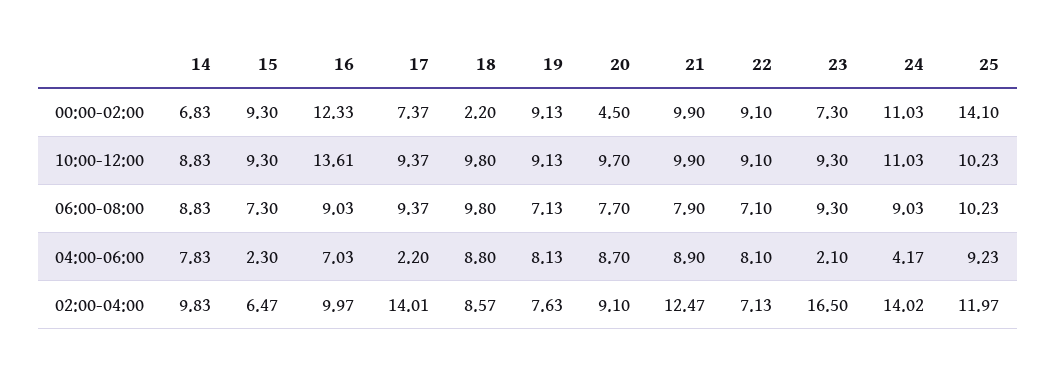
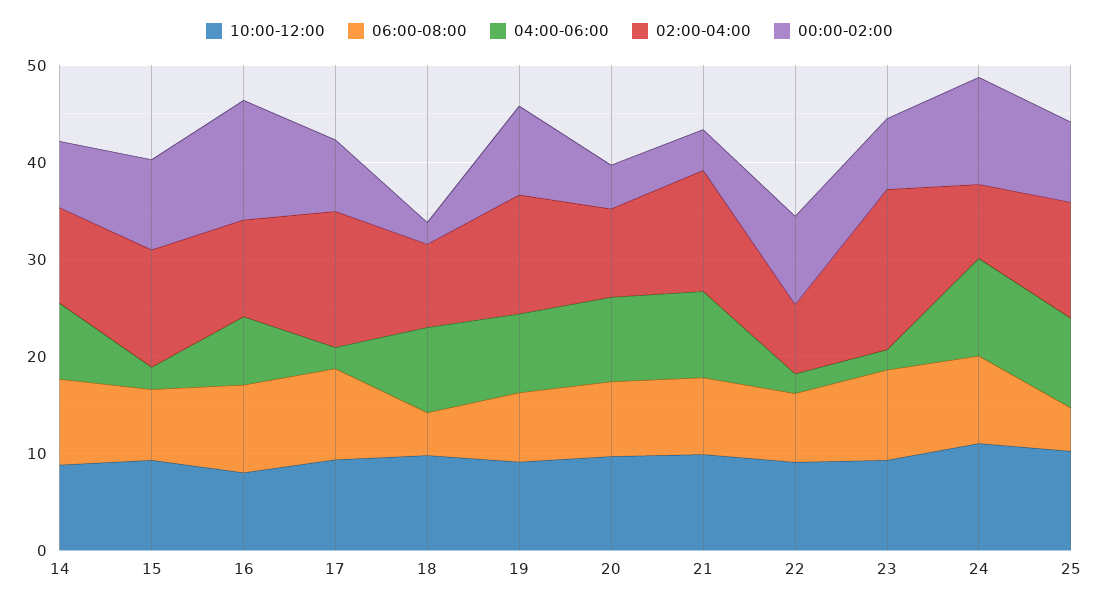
  {
    "00:00-02:00": {
      "14": 6.83,
      "15": 9.3,
      "16": 12.33,
      "17": 7.37,
      "18": 2.2,
      "19": 9.13,
      "20": 4.5,
-     "21": 9.9,
+     "21": 4,
      "22": 9.1,
      "23": 7.3,
      "24": 11.03,
-     "25": 14.1
+     "25": 8
    },
    "10:00-12:00": {
      "14": 8.83,
      "15": 9.3,
-     "16": 13.61,
+     "16": 8,
      "17": 9.37,
      "18": 9.8,
      "19": 9.13,
      "20": 9.7,
      "21": 9.9,
      "22": 9.1,
      "23": 9.3,
      "24": 11.03,
      "25": 10.23
    },
    "06:00-08:00": {
      "14": 8.83,
      "15": 7.3,
      "16": 9.03,
      "17": 9.37,
-     "18": 9.8,
+     "18": 4,
      "19": 7.13,
      "20": 7.7,
      "21": 7.9,
      "22": 7.1,
      "23": 9.3,
      "24": 9.03,
-     "25": 10.23
+     "25": 4
    },
    "04:00-06:00": {
      "14": 7.83,
      "15": 2.3,
      "16": 7.03,
      "17": 2.2,
      "18": 8.8,
      "19": 8.13,
      "20": 8.7,
      "21": 8.9,
-     "22": 8.1,
+     "22": 2,
      "23": 2.1,
-     "24": 4.17,
+     "24": 10,
      "25": 9.23
    },
    "02:00-04:00": {
      "14": 9.83,
-     "15": 6.47,
+     "15": 12,
      "16": 9.97,
      "17": 14.01,
      "18": 8.57,
-     "19": 7.63,
+     "19": 12,
      "20": 9.1,
      "21": 12.47,
      "22": 7.13,
      "23": 16.5,
-     "24": 14.02,
+     "24": 8,
      "25": 11.97
    }
  }

